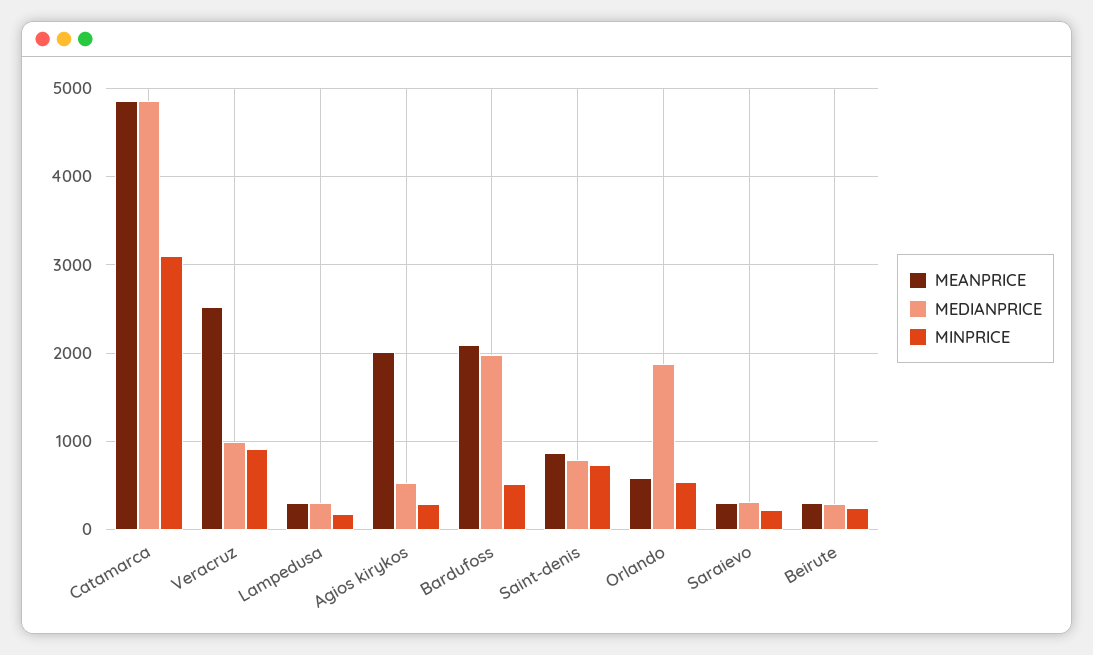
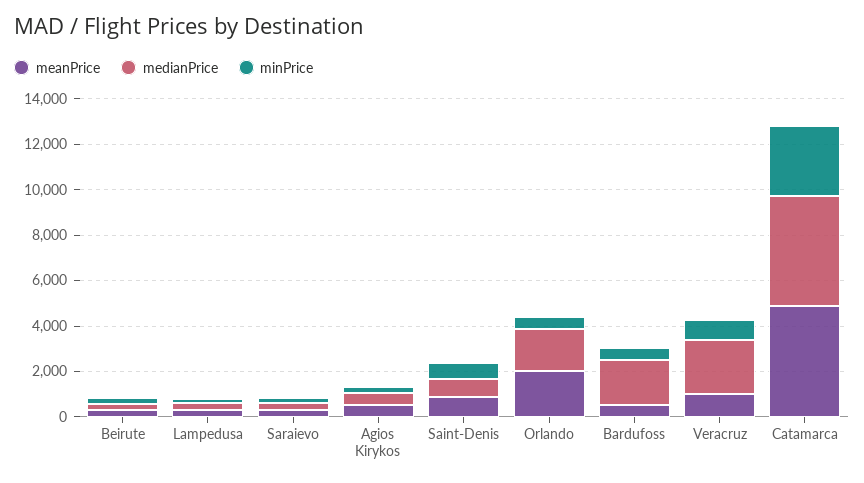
  {
    "MEANPRICE": {
      "Catamarca": 4900,
-     "Veracruz": 2500,
+     "Veracruz": 1000,
      "Lampedusa": 300,
-     "Agios kirykos": 2000,
+     "Agios kirykos": 500,
-     "Bardufoss": 2100,
+     "Bardufoss": 500,
      "Saint-denis": 900,
-     "Orlando": 600,
+     "Orlando": 2000,
      "Saraievo": 300,
      "Beirute": 300
    },
    "MEDIANPRICE": {
      "Catamarca": 4900,
-     "Veracruz": 1000,
+     "Veracruz": 2500,
      "Lampedusa": 300,
      "Agios kirykos": 500,
      "Bardufoss": 2000,
      "Saint-denis": 800,
      "Orlando": 1900,
      "Saraievo": 300,
      "Beirute": 300
    },
    "MINPRICE": {
      "Catamarca": 3100,
      "Veracruz": 900,
      "Lampedusa": 200,
      "Agios kirykos": 300,
      "Bardufoss": 500,
      "Saint-denis": 700,
      "Orlando": 500,
      "Saraievo": 200,
      "Beirute": 200
    }
  }

